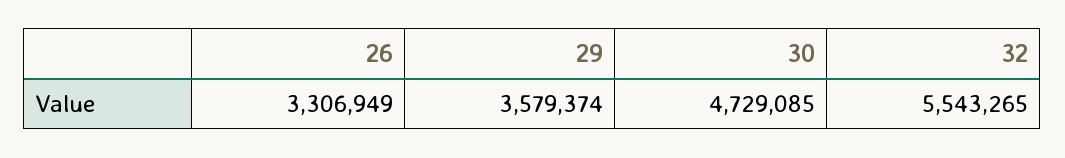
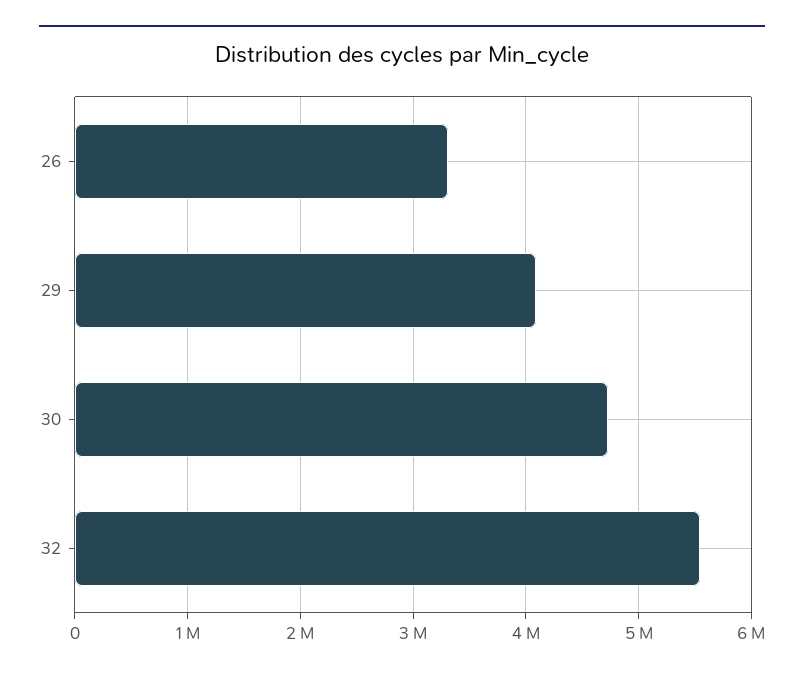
  {
    "26": 3306949,
-   "29": 3579374,
+   "29": 4100000,
    "30": 4729085,
    "32": 5543265
  }

